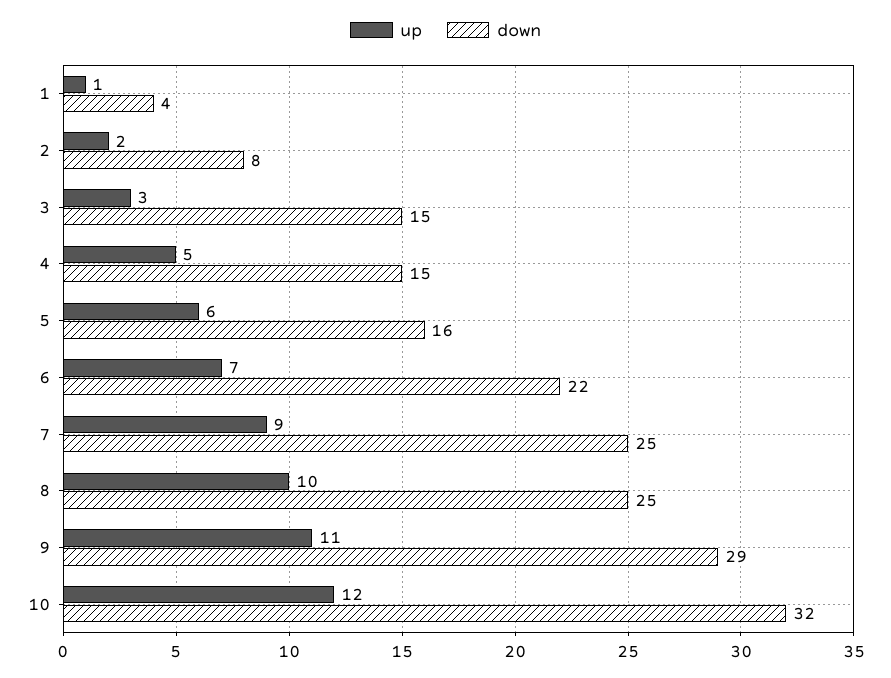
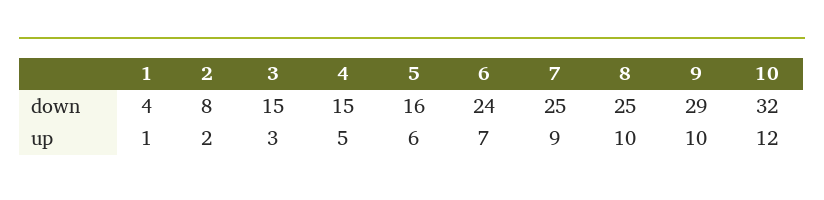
  {
    "up": {
      "1": 1,
      "2": 2,
      "3": 3,
      "4": 5,
      "5": 6,
      "6": 7,
      "7": 9,
      "8": 10,
-     "9": 11,
+     "9": 10,
      "10": 12
    },
    "down": {
      "1": 4,
      "2": 8,
      "3": 15,
      "4": 15,
      "5": 16,
-     "6": 22,
+     "6": 24,
      "7": 25,
      "8": 25,
      "9": 29,
      "10": 32
    }
  }

